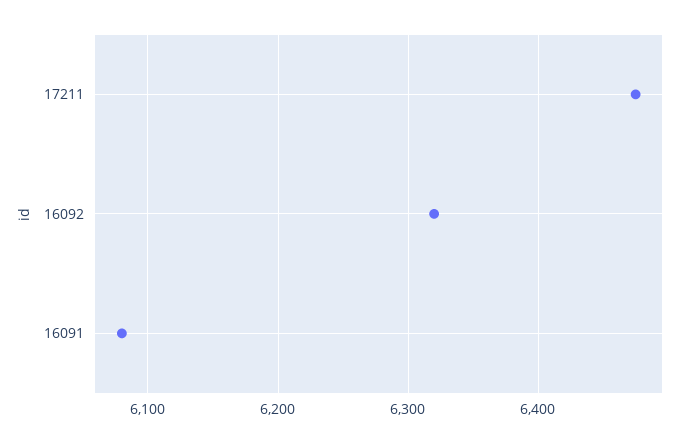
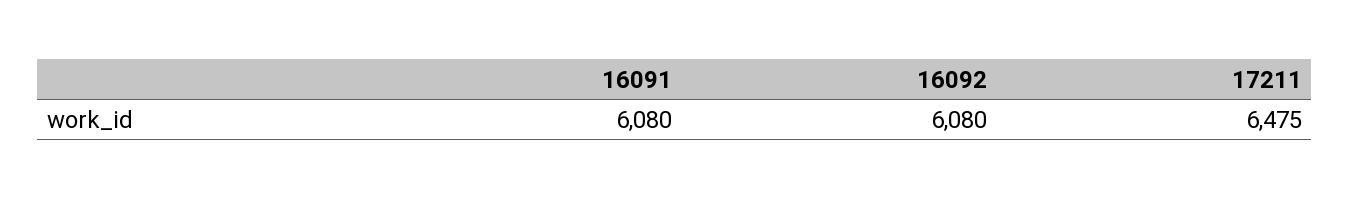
  {
    "17211": 6475,
-   "16092": 6320,
+   "16092": 6080,
    "16091": 6080
  }

